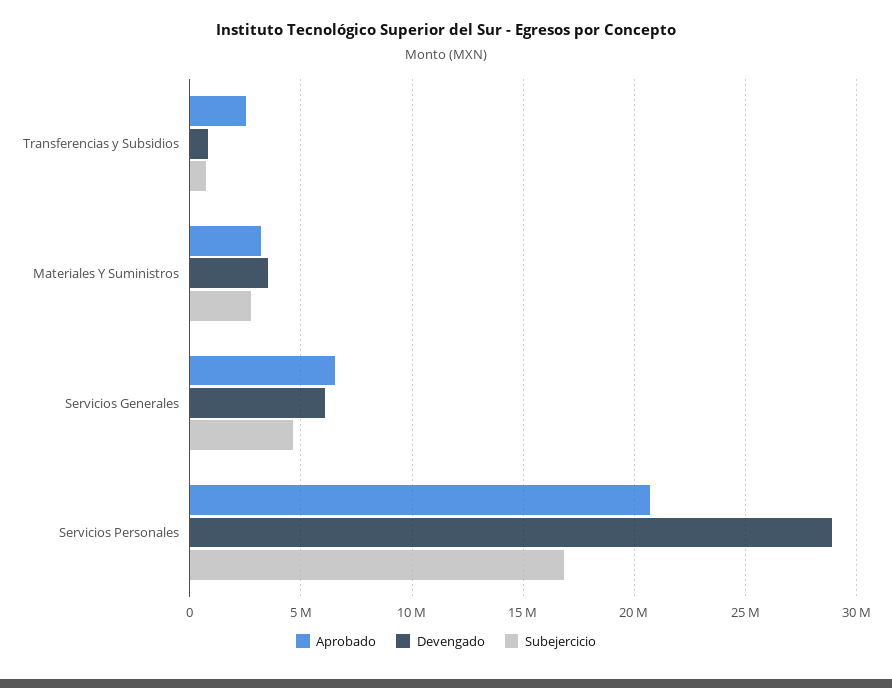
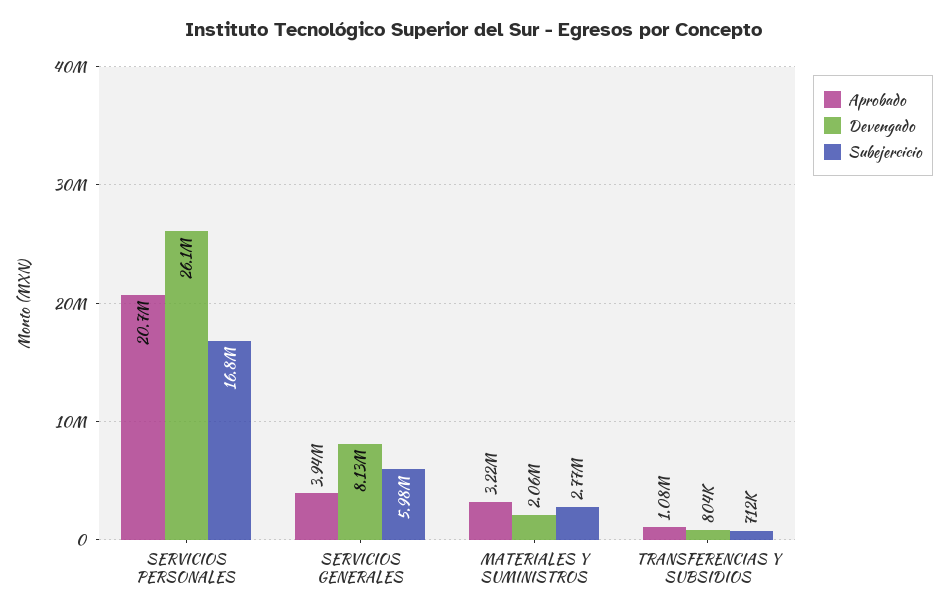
  {
    "Aprobado": {
-     "Transferencias y Subsidios": 2500000,
+     "Transferencias y Subsidios": 1080000,
      "Materiales Y Suministros": 3220000,
-     "Servicios Generales": 6500000,
+     "Servicios Generales": 3940000,
      "Servicios Personales": 20700000
    },
    "Devengado": {
      "Transferencias y Subsidios": 804000,
-     "Materiales Y Suministros": 3500000,
+     "Materiales Y Suministros": 2060000,
-     "Servicios Generales": 6000000,
+     "Servicios Generales": 8130000,
-     "Servicios Personales": 29000000
+     "Servicios Personales": 26100000
    },
    "Subejercicio": {
      "Transferencias y Subsidios": 712000,
      "Materiales Y Suministros": 2770000,
-     "Servicios Generales": 4500000,
+     "Servicios Generales": 5980000,
      "Servicios Personales": 16800000
    }
  }

